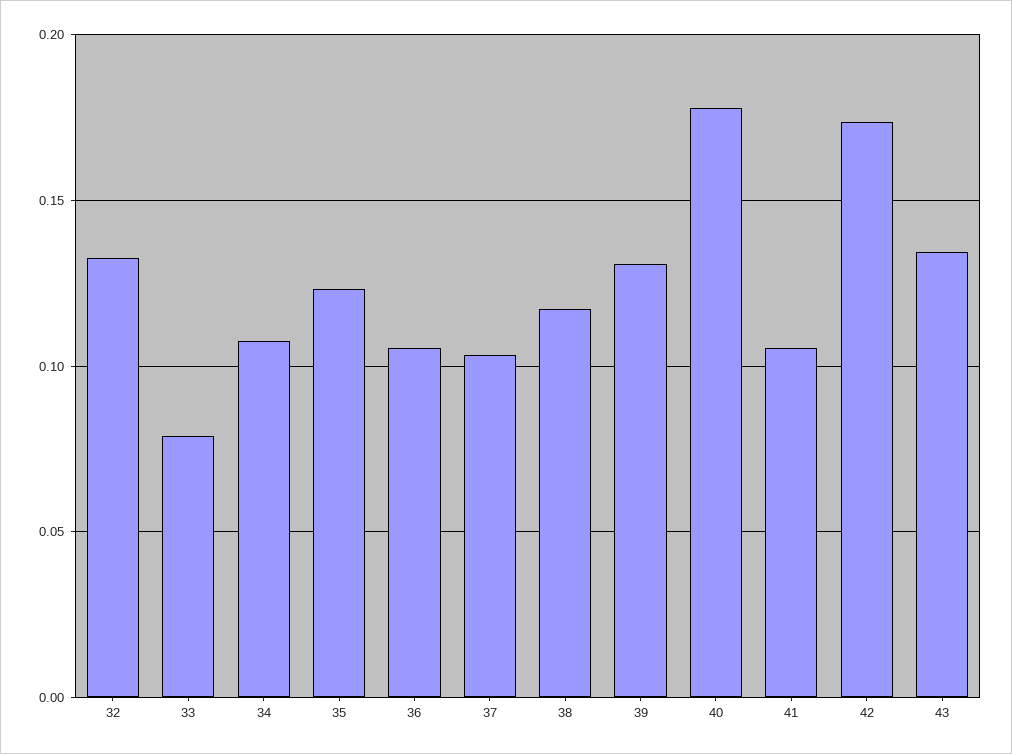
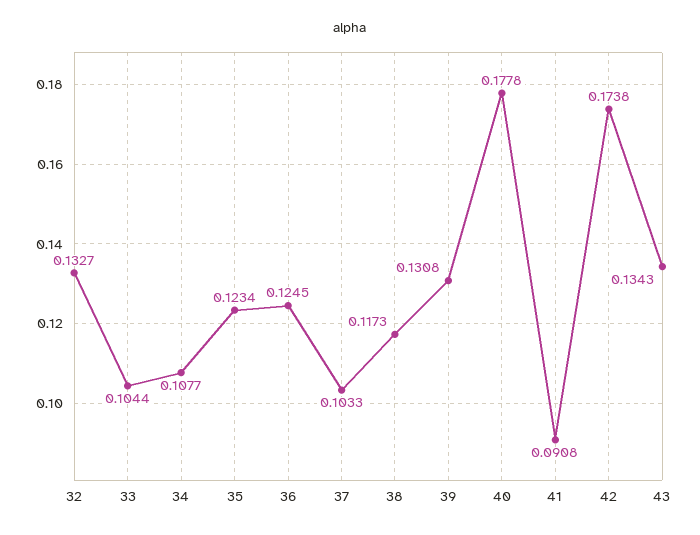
  {
    "32": 0.1327,
-   "33": 0.08,
+   "33": 0.1044,
    "34": 0.1077,
    "35": 0.1234,
-   "36": 0.105,
+   "36": 0.1245,
    "37": 0.1033,
    "38": 0.1173,
    "39": 0.1308,
    "40": 0.1778,
-   "41": 0.105,
+   "41": 0.0908,
    "42": 0.1738,
    "43": 0.1343
  }

